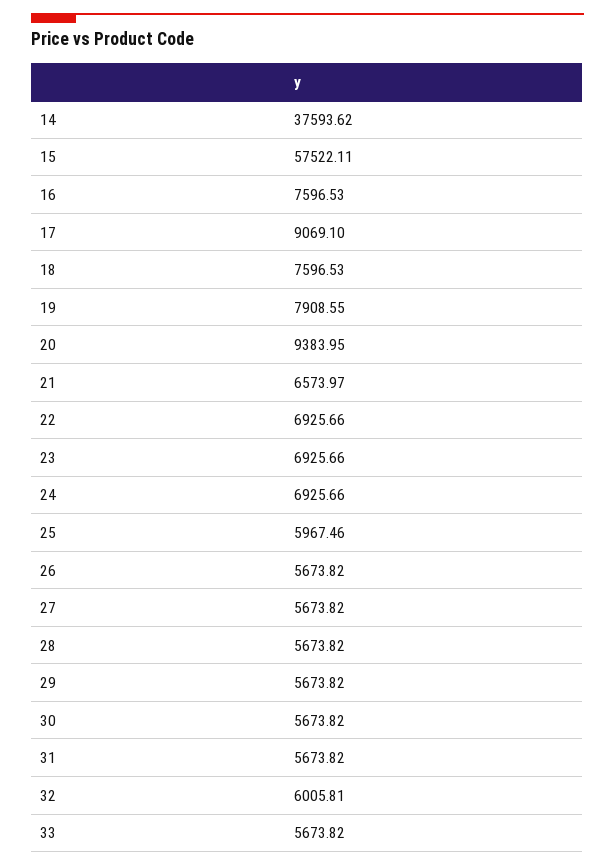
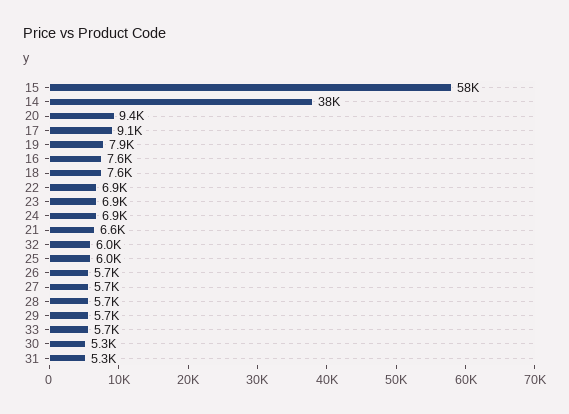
  {
    "14": 37593.62,
    "15": 57522.11,
    "16": 7596.53,
    "17": 9069.1,
    "18": 7596.53,
    "19": 7908.55,
    "20": 9383.95,
    "21": 6573.97,
    "22": 6925.66,
    "23": 6925.66,
    "24": 6925.66,
    "25": 5967.46,
    "26": 5673.82,
    "27": 5673.82,
    "28": 5673.82,
    "29": 5673.82,
-   "30": 5673.82,
+   "30": 5300,
-   "31": 5673.82,
+   "31": 5300,
    "32": 6005.81,
    "33": 5673.82
  }

